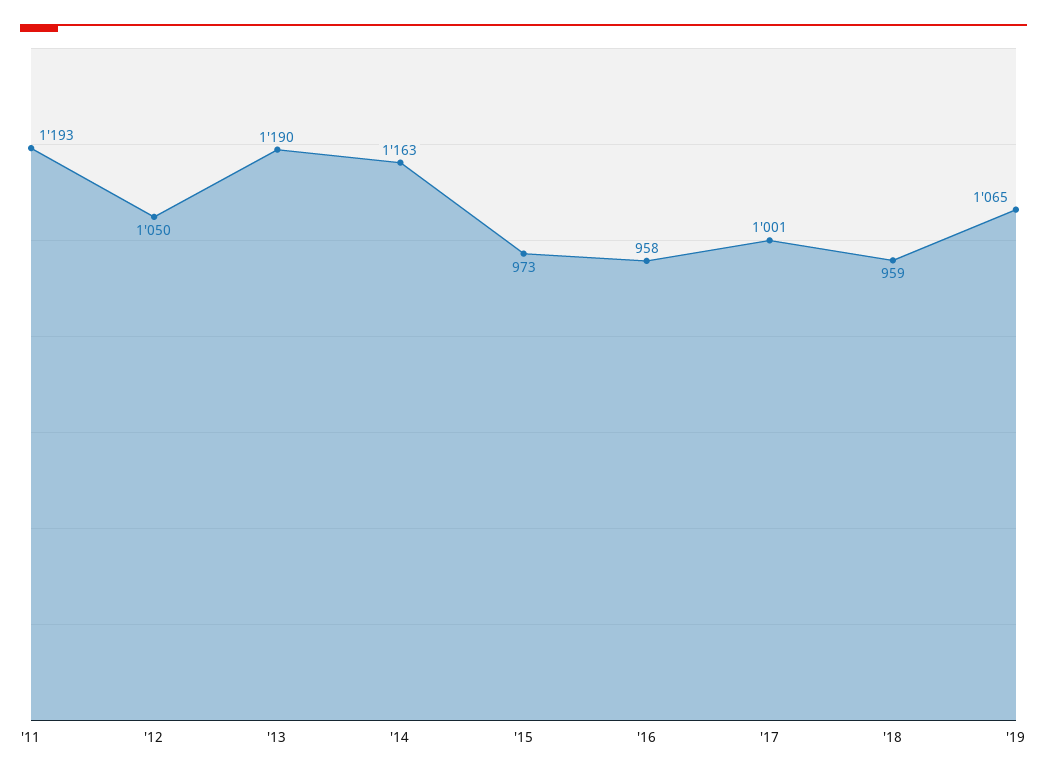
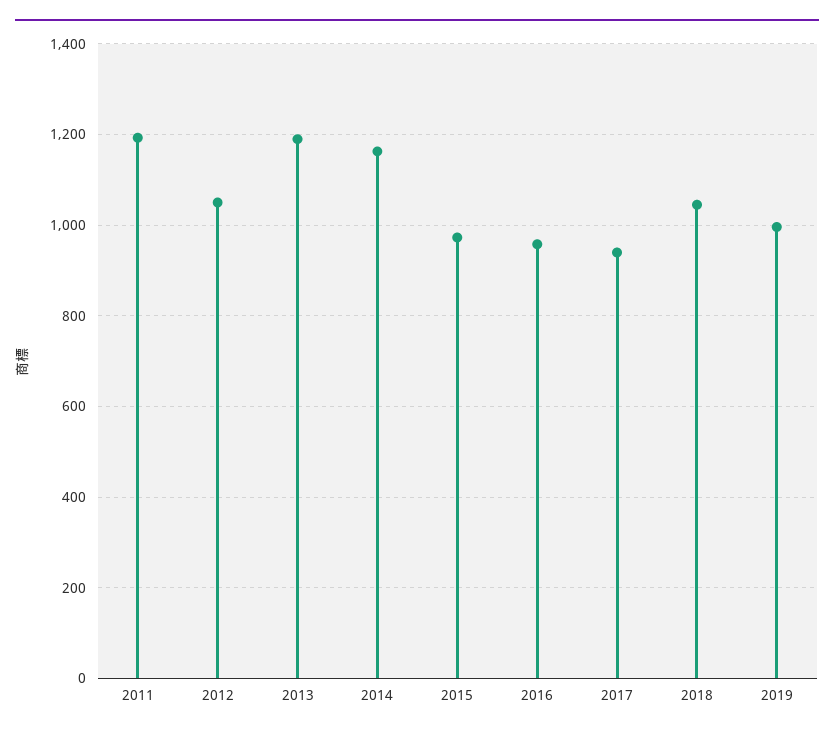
  {
    "'11": 1193,
    "'12": 1050,
    "'13": 1190,
    "'14": 1163,
    "'15": 973,
    "'16": 958,
-   "'17": 1001,
+   "'17": 940,
-   "'18": 959,
+   "'18": 1040,
-   "'19": 1065
+   "'19": 1000
  }

